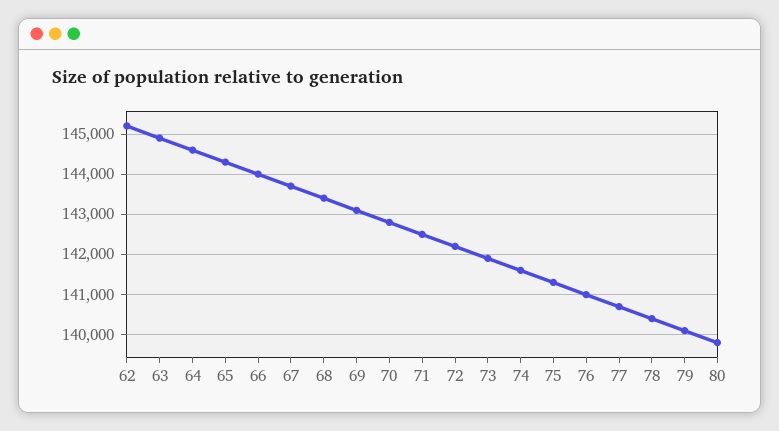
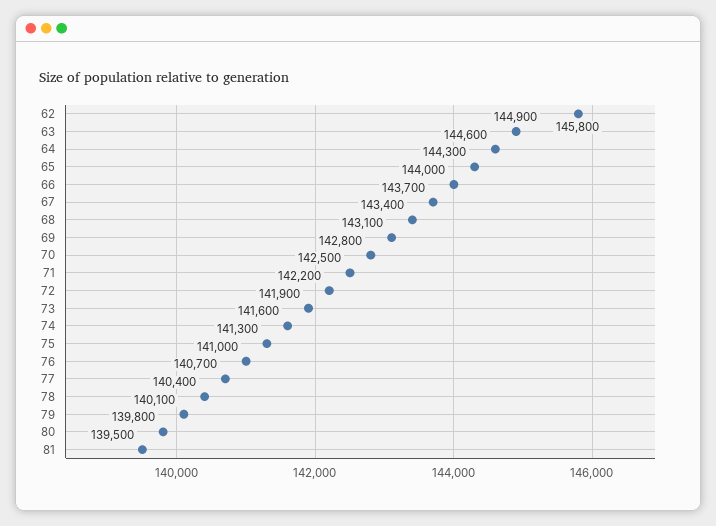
  {
-   "62": 145200,
+   "62": 145800,
    "63": 144900,
    "64": 144600,
    "65": 144300,
    "66": 144000,
    "67": 143700,
    "68": 143400,
    "69": 143100,
    "70": 142800,
    "71": 142500,
    "72": 142200,
    "73": 141900,
    "74": 141600,
    "75": 141300,
    "76": 141000,
    "77": 140700,
    "78": 140400,
    "79": 140100,
-   "80": 139800
+   "80": 139800,
+   "81": 139500
  }

